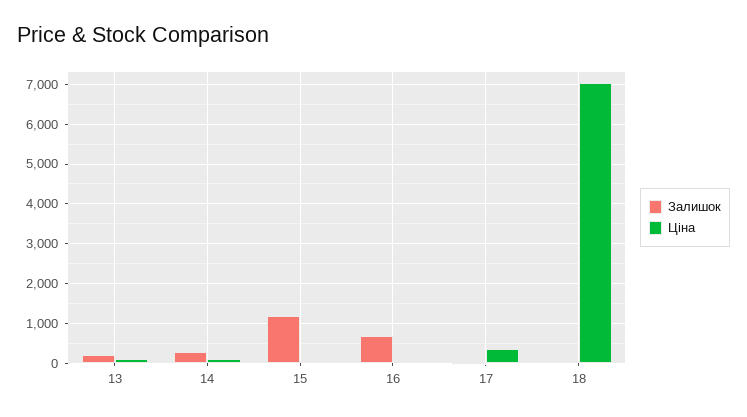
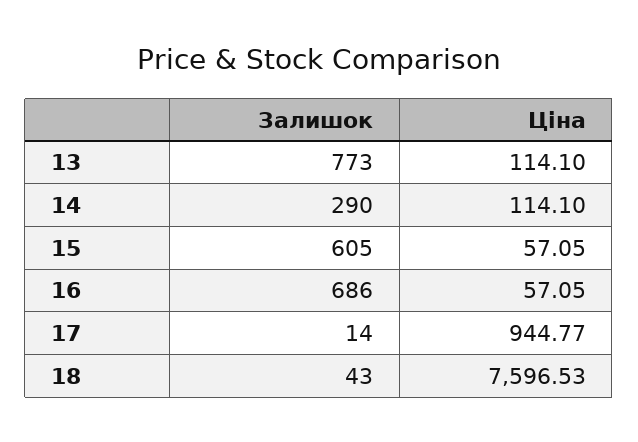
  {
    "Залишок": {
-     "13": 200,
+     "13": 773,
      "14": 290,
-     "15": 1200,
+     "15": 605,
      "16": 686,
      "17": 14,
      "18": 43
    },
    "Ціна": {
      "13": 114.1,
      "14": 114.1,
      "15": 57.05,
      "16": 57.05,
-     "17": 400,
+     "17": 944.77,
-     "18": 7000
+     "18": 7596.53
    }
  }

